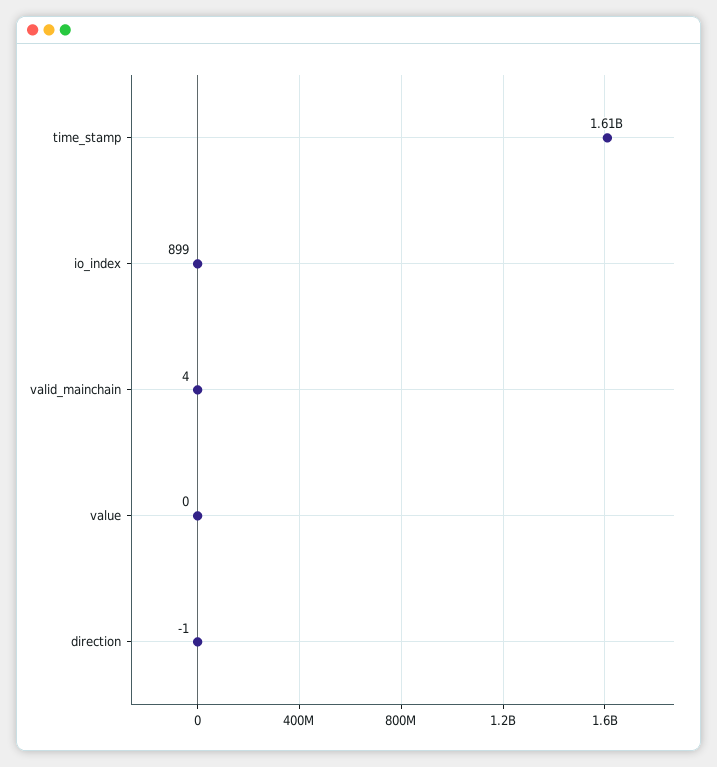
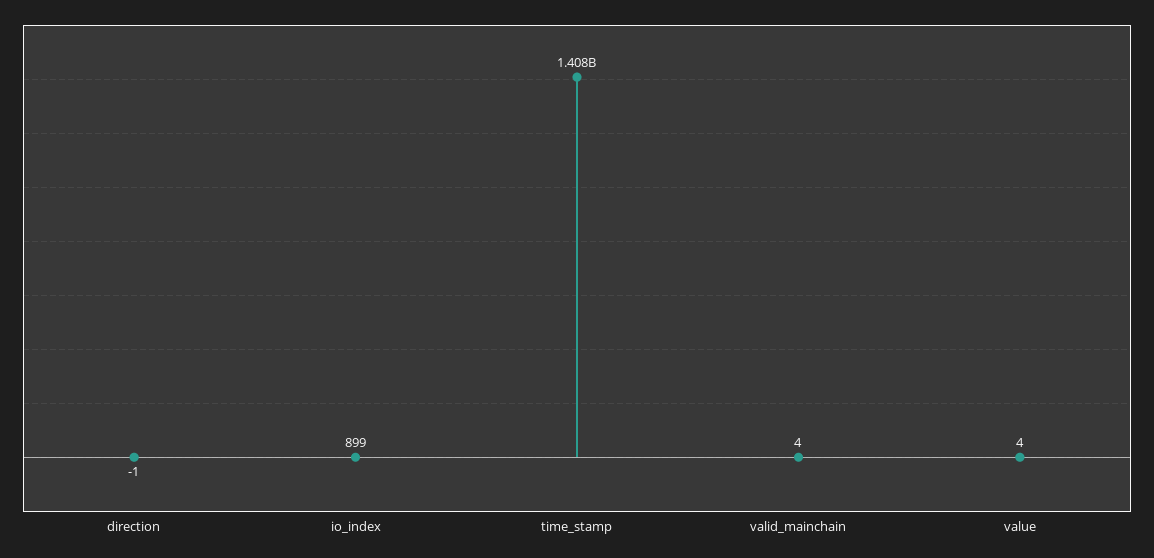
  {
-   "time_stamp": 1610000000,
+   "time_stamp": 1408000000,
    "io_index": 899,
    "valid_mainchain": 4,
-   "value": 0,
+   "value": 4,
    "direction": -1
  }

